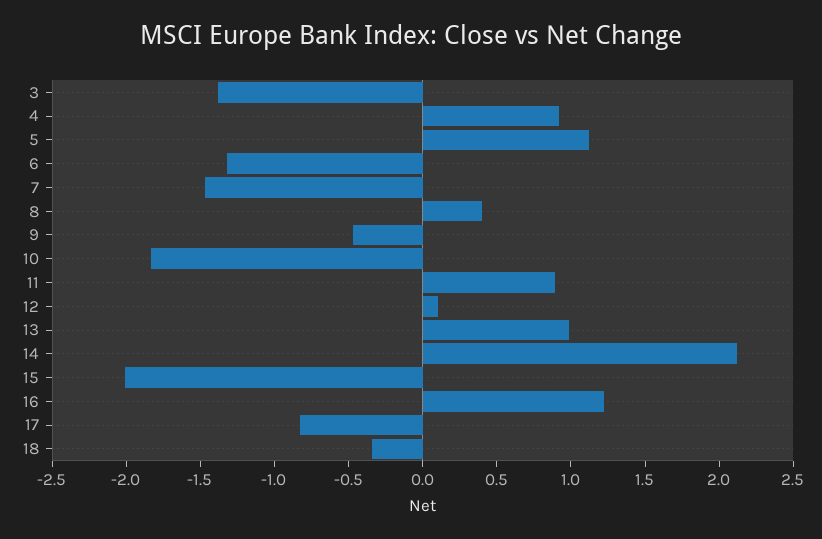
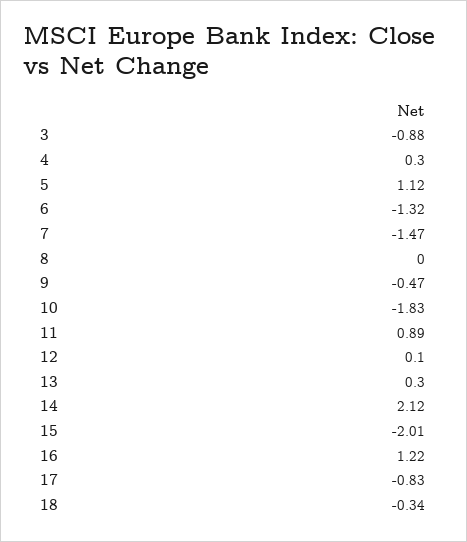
  {
-   "3": -1.4,
+   "3": -0.88,
-   "4": 0.9,
+   "4": 0.3,
    "5": 1.12,
    "6": -1.32,
    "7": -1.47,
-   "8": 0.4,
+   "8": 0,
    "9": -0.47,
    "10": -1.83,
    "11": 0.89,
    "12": 0.1,
-   "13": 1,
+   "13": 0.3,
    "14": 2.12,
    "15": -2.01,
    "16": 1.22,
    "17": -0.83,
    "18": -0.34
  }

